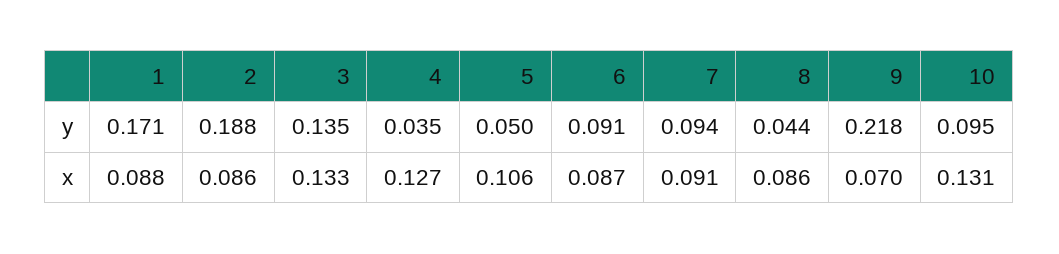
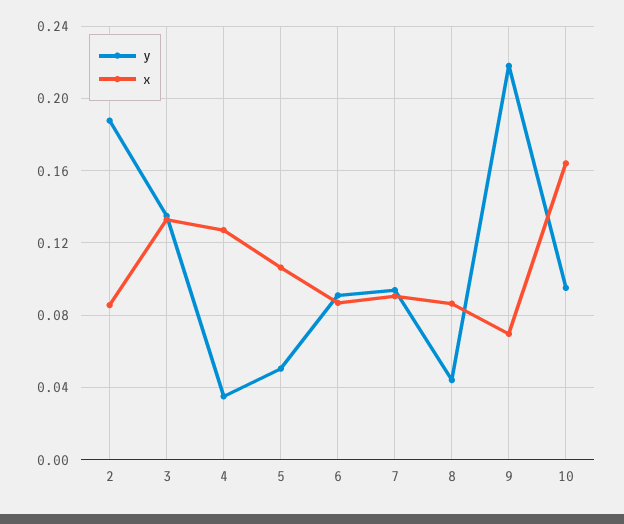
  {
    "y": {
-     "1": 0.171,
      "2": 0.188,
      "3": 0.135,
      "4": 0.035,
      "5": 0.05,
      "6": 0.091,
      "7": 0.094,
      "8": 0.044,
      "9": 0.218,
      "10": 0.095
    },
    "x": {
-     "1": 0.088,
      "2": 0.086,
      "3": 0.133,
      "4": 0.127,
      "5": 0.106,
      "6": 0.087,
      "7": 0.091,
      "8": 0.086,
      "9": 0.07,
-     "10": 0.131
+     "10": 0.165
    }
  }

